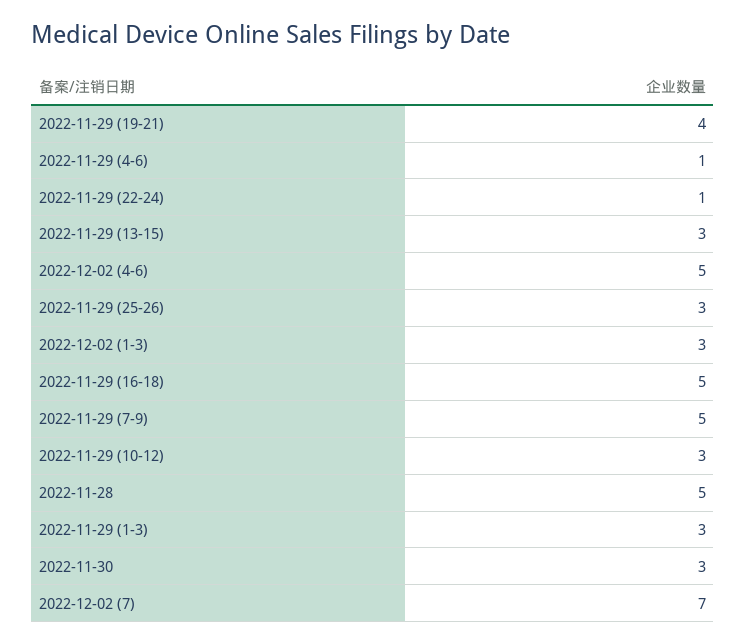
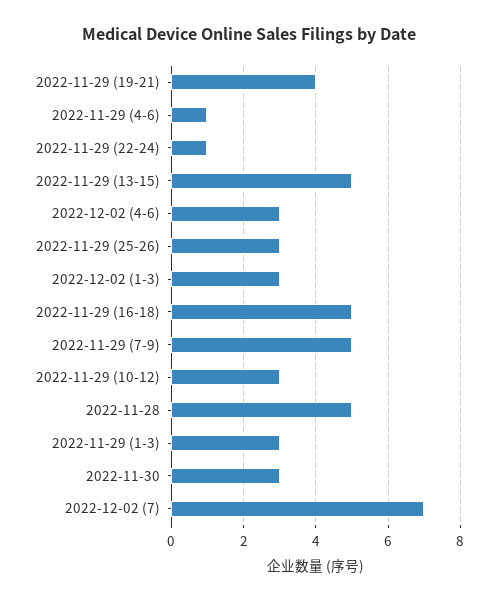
  {
    "2022-11-29 (19-21)": 4,
    "2022-11-29 (4-6)": 1,
    "2022-11-29 (22-24)": 1,
-   "2022-11-29 (13-15)": 3,
+   "2022-11-29 (13-15)": 5,
-   "2022-12-02 (4-6)": 5,
+   "2022-12-02 (4-6)": 3,
    "2022-11-29 (25-26)": 3,
    "2022-12-02 (1-3)": 3,
    "2022-11-29 (16-18)": 5,
    "2022-11-29 (7-9)": 5,
    "2022-11-29 (10-12)": 3,
    "2022-11-28": 5,
    "2022-11-29 (1-3)": 3,
    "2022-11-30": 3,
    "2022-12-02 (7)": 7
  }

